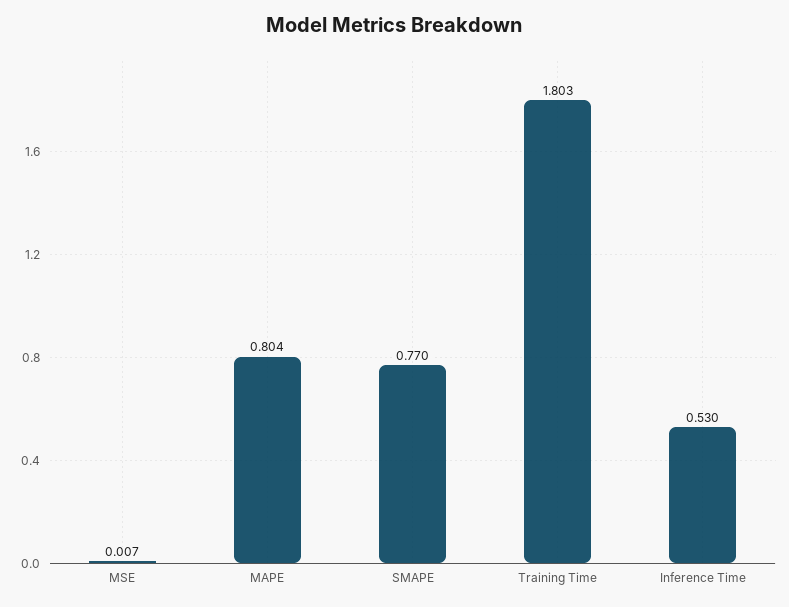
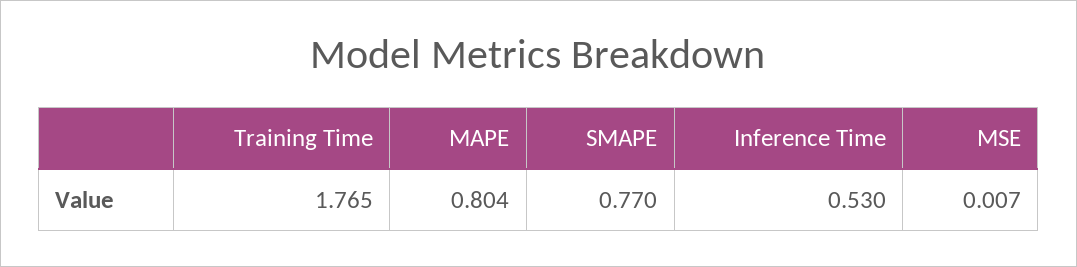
  {
    "MSE": 0.007,
    "MAPE": 0.804,
    "SMAPE": 0.77,
-   "Training Time": 1.803,
+   "Training Time": 1.765,
    "Inference Time": 0.53
  }

